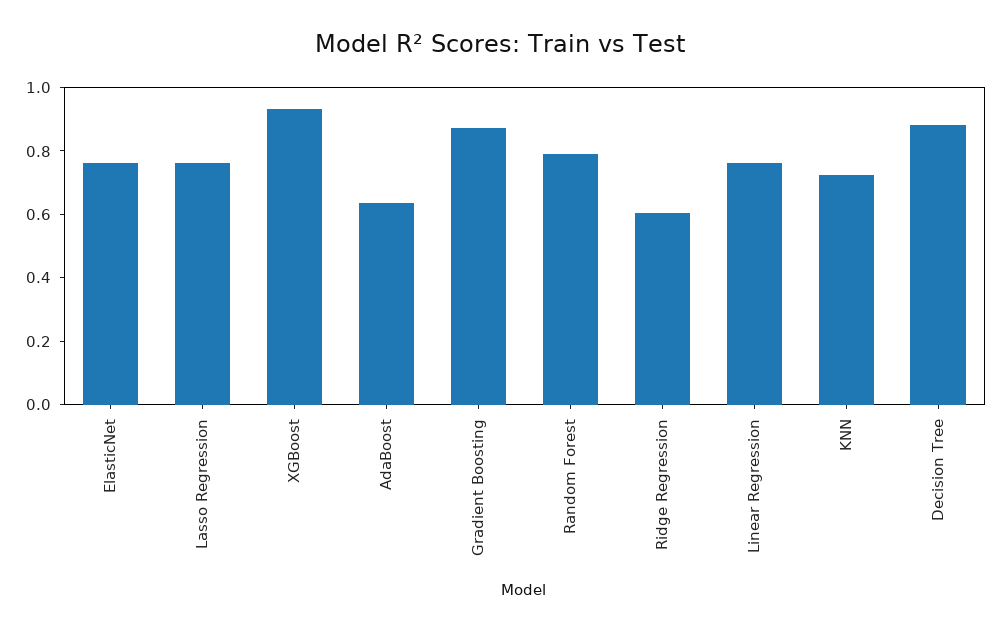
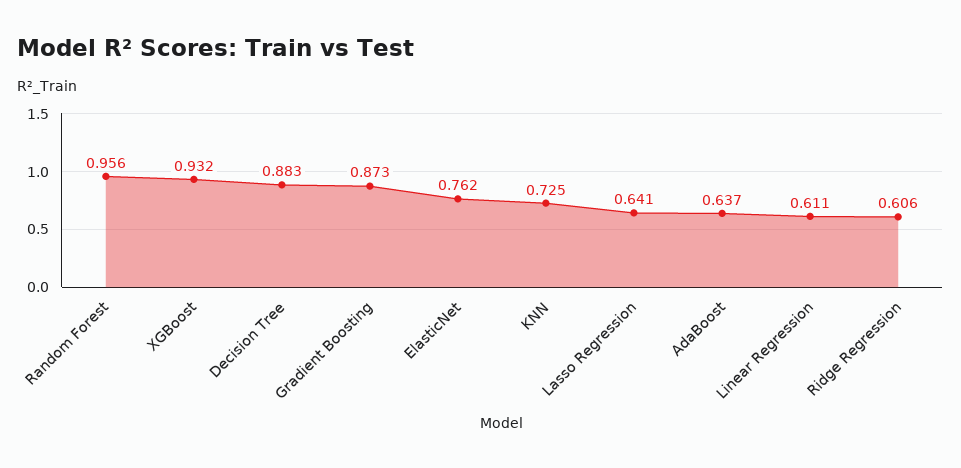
  {
    "ElasticNet": 0.762,
-   "Lasso Regression": 0.75,
+   "Lasso Regression": 0.641,
    "XGBoost": 0.932,
    "AdaBoost": 0.637,
    "Gradient Boosting": 0.873,
-   "Random Forest": 0.8,
+   "Random Forest": 0.956,
    "Ridge Regression": 0.606,
-   "Linear Regression": 0.75,
+   "Linear Regression": 0.611,
    "KNN": 0.725,
    "Decision Tree": 0.883
  }

